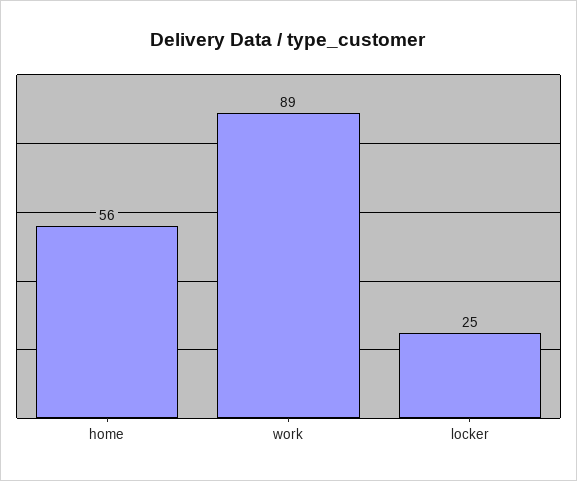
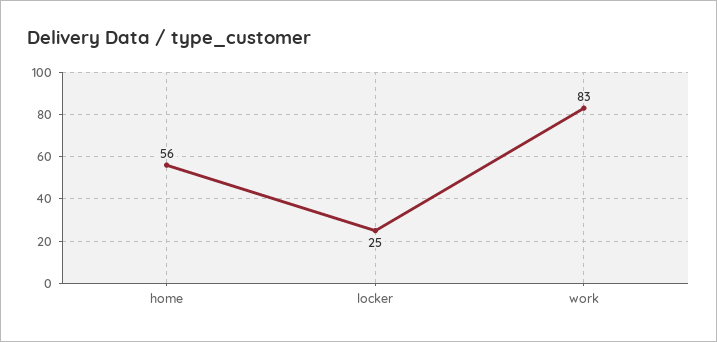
  {
    "home": 56,
-   "work": 89,
+   "work": 83,
    "locker": 25
  }

